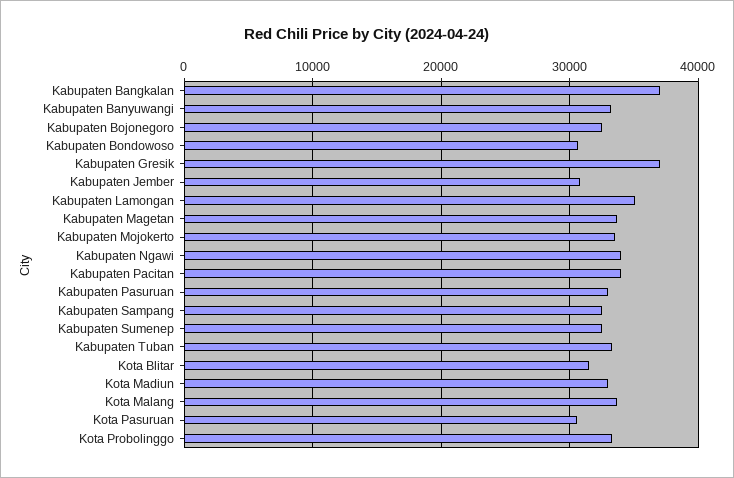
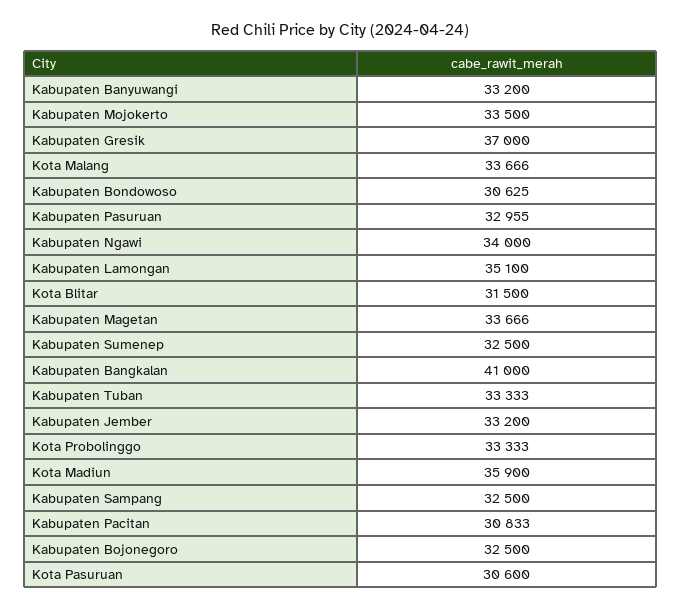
  {
-   "Kabupaten Bangkalan": 37000,
+   "Kabupaten Bangkalan": 41000,
    "Kabupaten Banyuwangi": 33200,
    "Kabupaten Bojonegoro": 32500,
    "Kabupaten Bondowoso": 30625,
    "Kabupaten Gresik": 37000,
-   "Kabupaten Jember": 31000,
+   "Kabupaten Jember": 33200,
    "Kabupaten Lamongan": 35100,
    "Kabupaten Magetan": 33666,
    "Kabupaten Mojokerto": 33500,
    "Kabupaten Ngawi": 34000,
-   "Kabupaten Pacitan": 34000,
+   "Kabupaten Pacitan": 30833,
    "Kabupaten Pasuruan": 32955,
    "Kabupaten Sampang": 32500,
    "Kabupaten Sumenep": 32500,
    "Kabupaten Tuban": 33333,
    "Kota Blitar": 31500,
-   "Kota Madiun": 33000,
+   "Kota Madiun": 35900,
    "Kota Malang": 33666,
    "Kota Pasuruan": 30600,
    "Kota Probolinggo": 33333
  }

